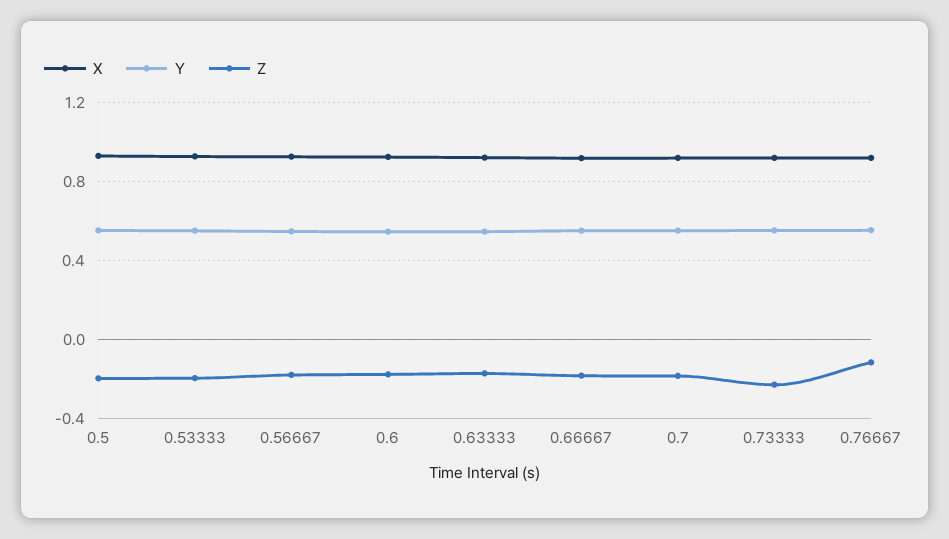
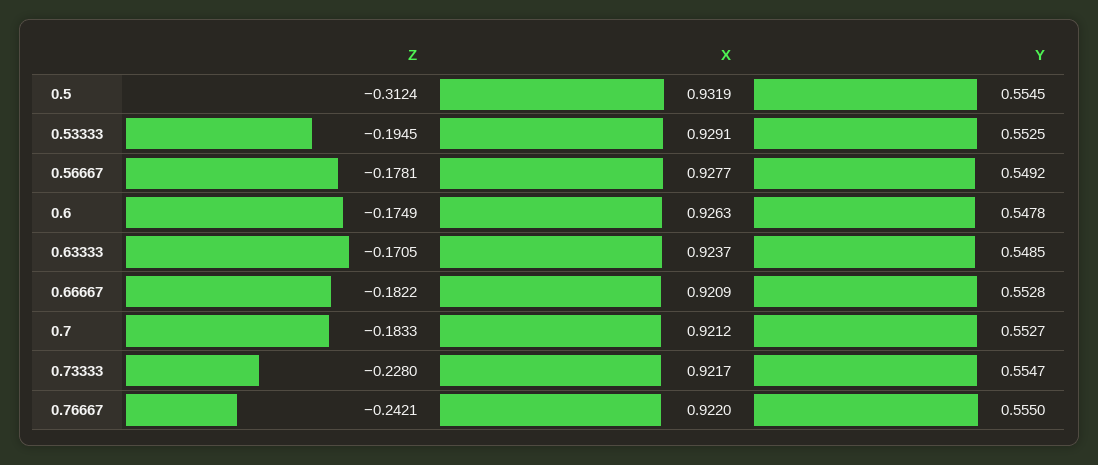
  {
    "X": {
      "0.5": 0.9319,
      "0.53333": 0.9291,
      "0.56667": 0.9277,
      "0.6": 0.9263,
      "0.63333": 0.9237,
      "0.66667": 0.9209,
      "0.7": 0.9212,
      "0.73333": 0.9217,
      "0.76667": 0.922
    },
    "Y": {
      "0.5": 0.5545,
      "0.53333": 0.5525,
      "0.56667": 0.5492,
      "0.6": 0.5478,
      "0.63333": 0.5485,
      "0.66667": 0.5528,
      "0.7": 0.5527,
      "0.73333": 0.5547,
      "0.76667": 0.555
    },
    "Z": {
-     "0.5": -0.2,
+     "0.5": -0.3124,
      "0.53333": -0.1945,
      "0.56667": -0.1781,
      "0.6": -0.1749,
      "0.63333": -0.1705,
      "0.66667": -0.1822,
      "0.7": -0.1833,
      "0.73333": -0.228,
-     "0.76667": -0.1
+     "0.76667": -0.2421
    }
  }

